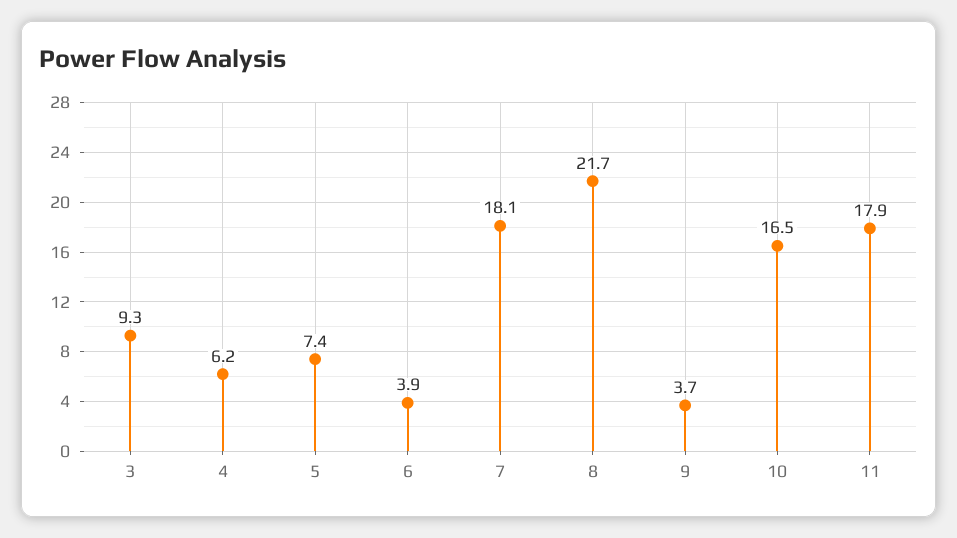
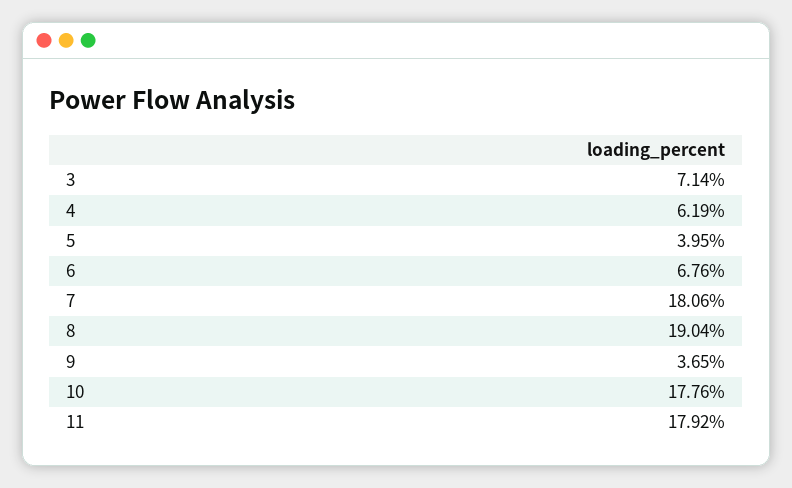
  {
-   "3": 9.3,
+   "3": 7.14,
    "4": 6.19,
-   "5": 7.4,
+   "5": 3.95,
-   "6": 3.9,
+   "6": 6.76,
    "7": 18.06,
-   "8": 21.7,
+   "8": 19.04,
    "9": 3.65,
-   "10": 16.5,
+   "10": 17.76,
    "11": 17.92
  }

